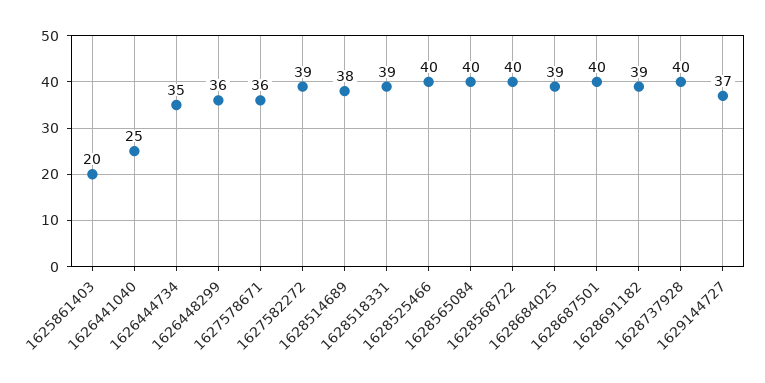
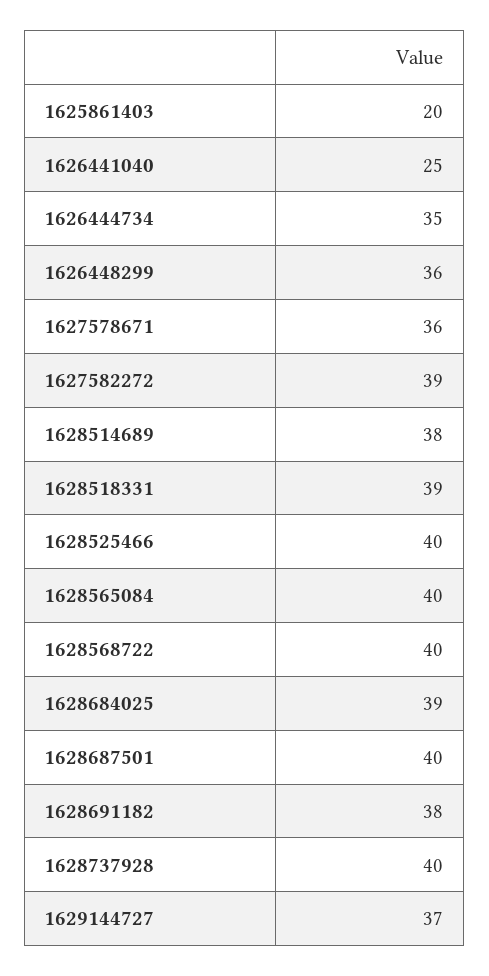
  {
    "1625861403": 20,
    "1626441040": 25,
    "1626444734": 35,
    "1626448299": 36,
    "1627578671": 36,
    "1627582272": 39,
    "1628514689": 38,
    "1628518331": 39,
    "1628525466": 40,
    "1628565084": 40,
    "1628568722": 40,
    "1628684025": 39,
    "1628687501": 40,
-   "1628691182": 39,
+   "1628691182": 38,
    "1628737928": 40,
    "1629144727": 37
  }

